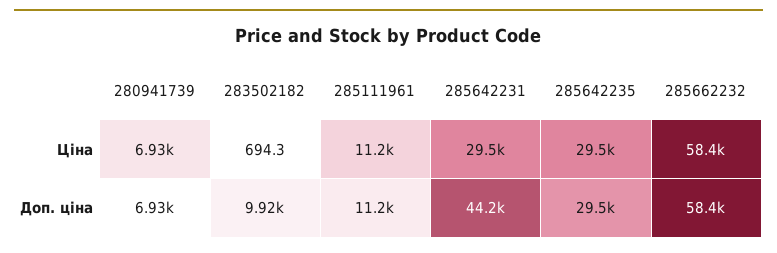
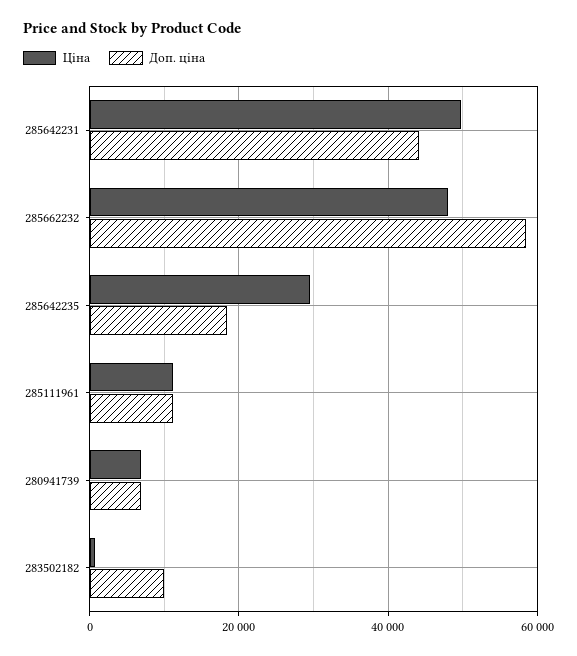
  {
    "Ціна": {
      "280941739": 6930,
      "283502182": 694.3,
      "285111961": 11200,
-     "285642231": 29500,
+     "285642231": 50000,
      "285642235": 29500,
-     "285662232": 58400
+     "285662232": 48000
    },
    "Доп. ціна": {
      "280941739": 6930,
      "283502182": 9920,
      "285111961": 11200,
      "285642231": 44200,
-     "285642235": 29500,
+     "285642235": 18000,
      "285662232": 58400
    }
  }

